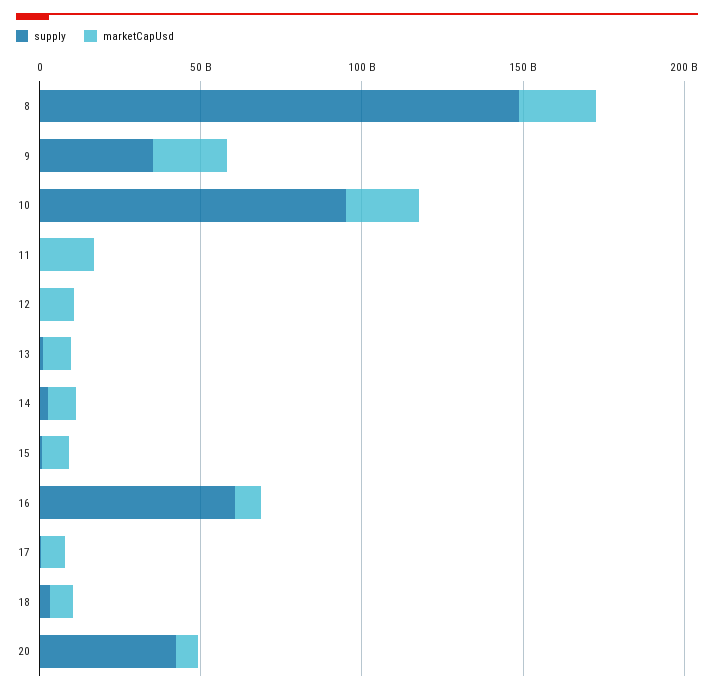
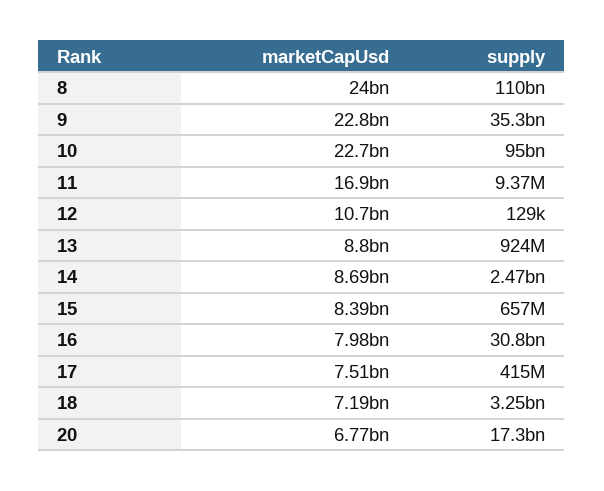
  {
    "supply": {
-     "8": 150000000000,
+     "8": 110000000000,
      "9": 35300000000,
      "10": 95000000000,
      "11": 9370000,
      "12": 129000,
      "13": 924000000,
      "14": 2470000000,
      "15": 657000000,
-     "16": 60000000000,
+     "16": 30800000000,
      "17": 415000000,
      "18": 3250000000,
-     "20": 40000000000
+     "20": 17300000000
    },
    "marketCapUsd": {
      "8": 24000000000,
      "9": 22800000000,
      "10": 22700000000,
      "11": 16900000000,
      "12": 10700000000,
      "13": 8800000000,
      "14": 8690000000,
      "15": 8390000000,
      "16": 7980000000,
      "17": 7510000000,
      "18": 7190000000,
      "20": 6770000000
    }
  }

